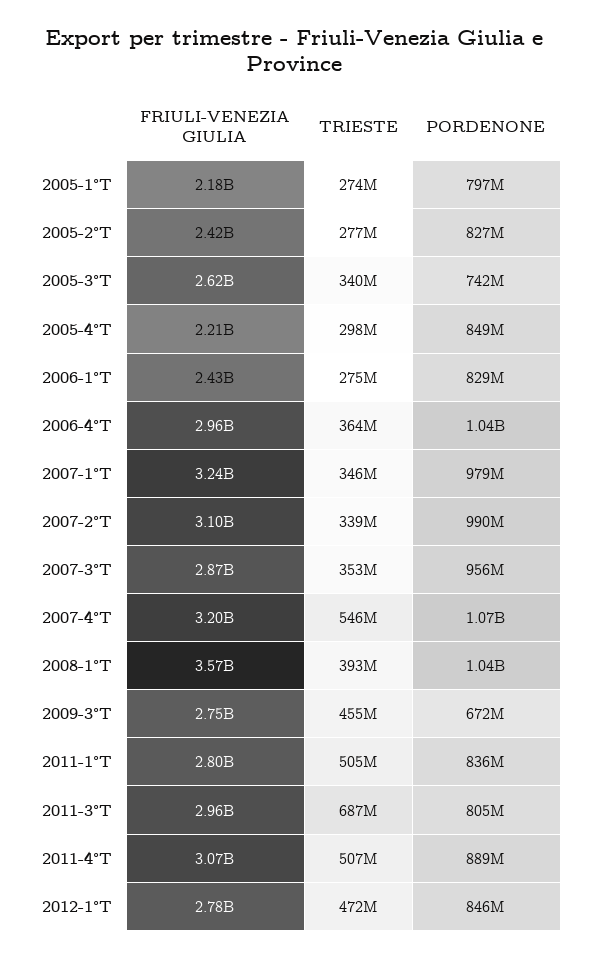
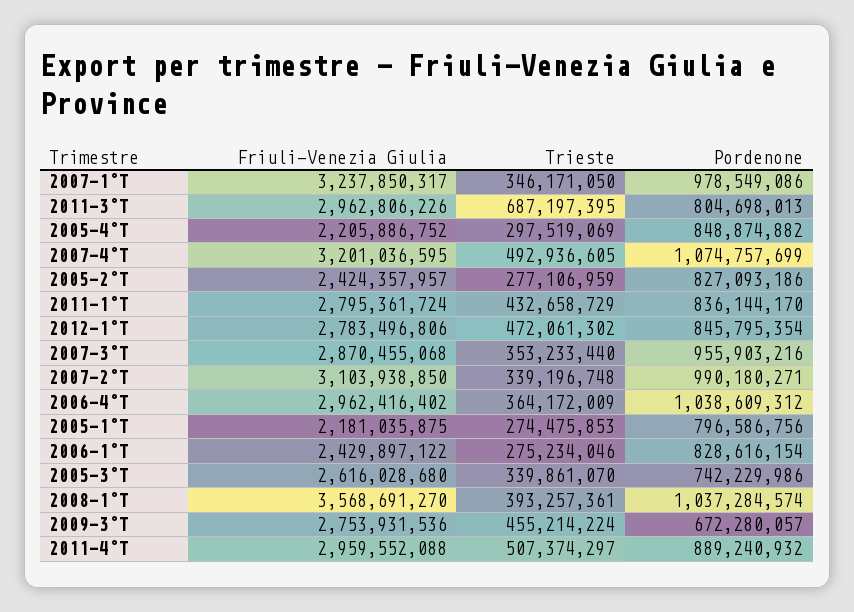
  {
    "FRIULI-VENEZIA GIULIA": {
      "2005-1°T": 2181035875,
      "2005-2°T": 2424357957,
      "2005-3°T": 2616028680,
      "2005-4°T": 2205886752,
      "2006-1°T": 2429897122,
      "2006-4°T": 2962416402,
      "2007-1°T": 3237850317,
      "2007-2°T": 3103938850,
      "2007-3°T": 2870455068,
      "2007-4°T": 3201036595,
      "2008-1°T": 3568691270,
      "2009-3°T": 2753931536,
      "2011-1°T": 2795361724,
      "2011-3°T": 2962806226,
-     "2011-4°T": 3070000000,
+     "2011-4°T": 2959552088,
      "2012-1°T": 2783496806
    },
    "TRIESTE": {
      "2005-1°T": 274475853,
      "2005-2°T": 277106959,
      "2005-3°T": 339861070,
      "2005-4°T": 297519069,
      "2006-1°T": 275234046,
      "2006-4°T": 364172009,
      "2007-1°T": 346171050,
      "2007-2°T": 339196748,
      "2007-3°T": 353233440,
-     "2007-4°T": 546000000,
+     "2007-4°T": 492936605,
      "2008-1°T": 393257361,
      "2009-3°T": 455214224,
-     "2011-1°T": 505000000,
+     "2011-1°T": 432658729,
      "2011-3°T": 687197395,
      "2011-4°T": 507374297,
      "2012-1°T": 472061302
    },
    "PORDENONE": {
      "2005-1°T": 796586756,
      "2005-2°T": 827093186,
      "2005-3°T": 742229986,
      "2005-4°T": 848874882,
      "2006-1°T": 828616154,
      "2006-4°T": 1038609312,
      "2007-1°T": 978549086,
      "2007-2°T": 990180271,
      "2007-3°T": 955903216,
      "2007-4°T": 1074757699,
      "2008-1°T": 1037284574,
      "2009-3°T": 672280057,
      "2011-1°T": 836144170,
      "2011-3°T": 804698013,
      "2011-4°T": 889240932,
      "2012-1°T": 845795354
    }
  }

